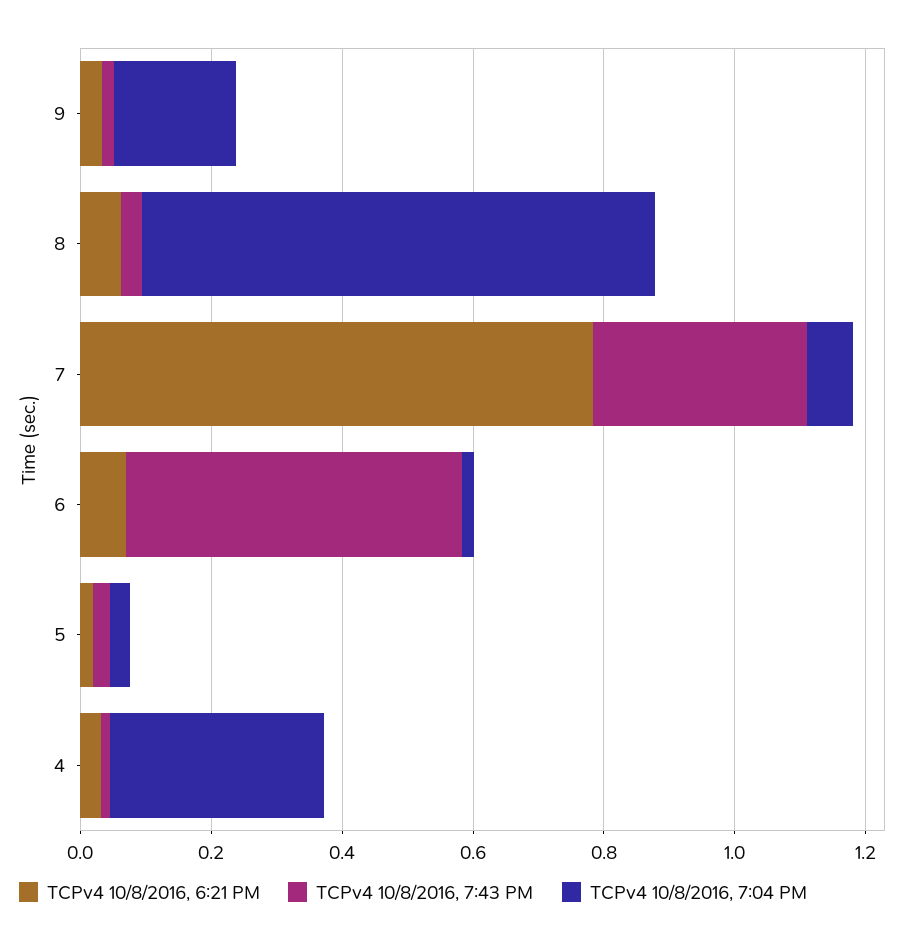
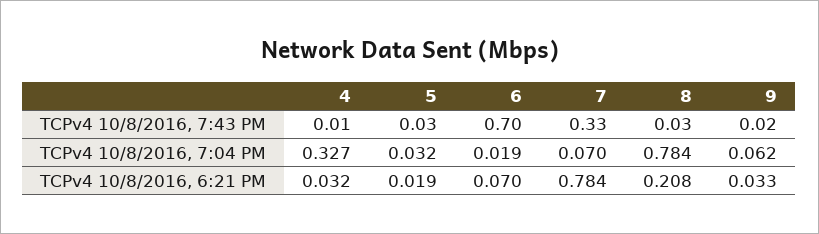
  {
    "TCPv4 10/8/2016, 6:21 PM": {
      "9": 0.033,
-     "8": 0.05,
+     "8": 0.208,
      "7": 0.784,
      "6": 0.07,
      "5": 0.019,
      "4": 0.032
    },
    "TCPv4 10/8/2016, 7:43 PM": {
      "9": 0.02,
      "8": 0.03,
      "7": 0.33,
-     "6": 0.5,
+     "6": 0.7,
      "5": 0.03,
      "4": 0.01
    },
    "TCPv4 10/8/2016, 7:04 PM": {
-     "9": 0.2,
+     "9": 0.062,
      "8": 0.784,
      "7": 0.07,
      "6": 0.019,
      "5": 0.032,
      "4": 0.327
    }
  }

